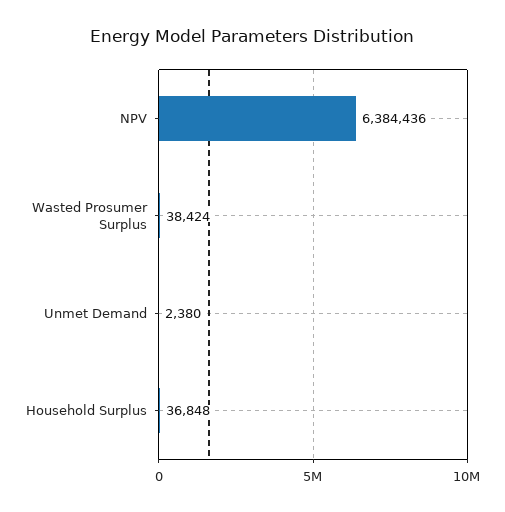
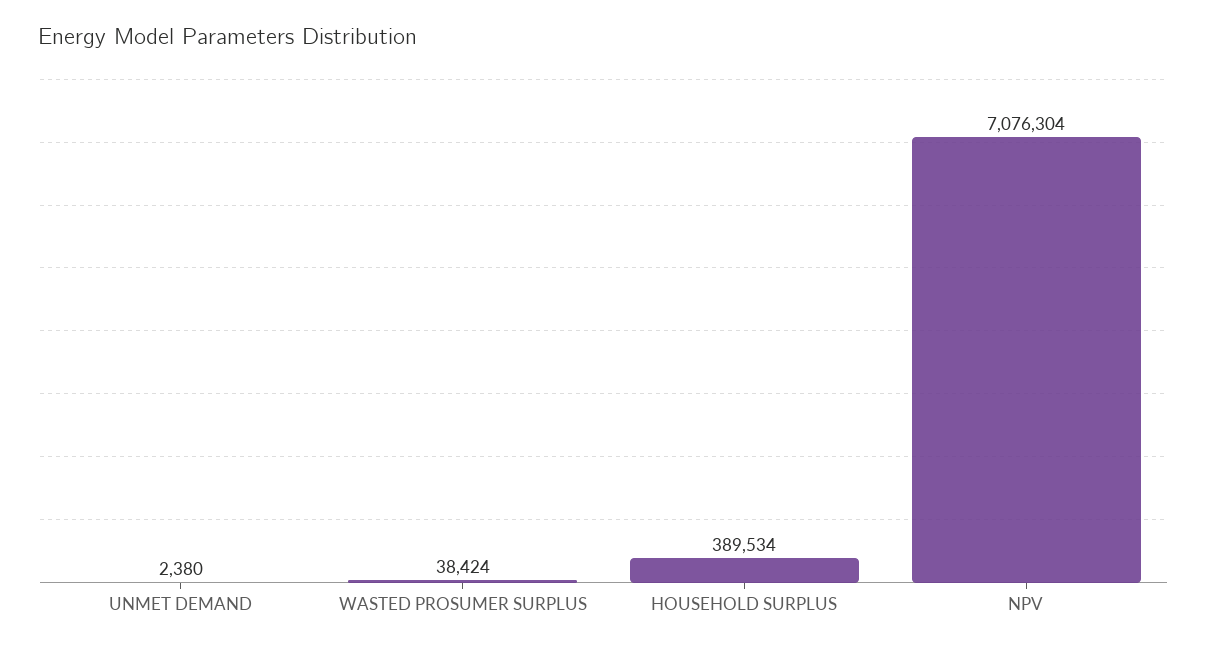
  {
-   "NPV": 6384436,
+   "NPV": 7076304,
    "Wasted Prosumer Surplus": 38424,
    "Unmet Demand": 2380,
-   "Household Surplus": 36848
+   "Household Surplus": 389534
  }

